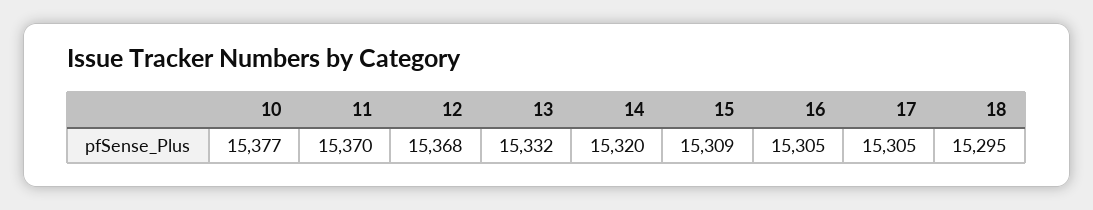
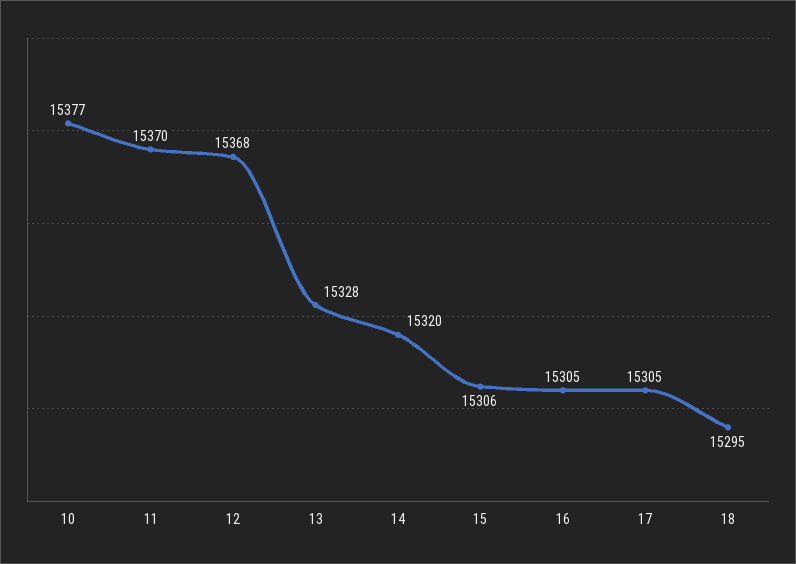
  {
    "10": 15377,
    "11": 15370,
    "12": 15368,
-   "13": 15332,
+   "13": 15328,
    "14": 15320,
-   "15": 15309,
+   "15": 15306,
    "16": 15305,
    "17": 15305,
    "18": 15295
  }

